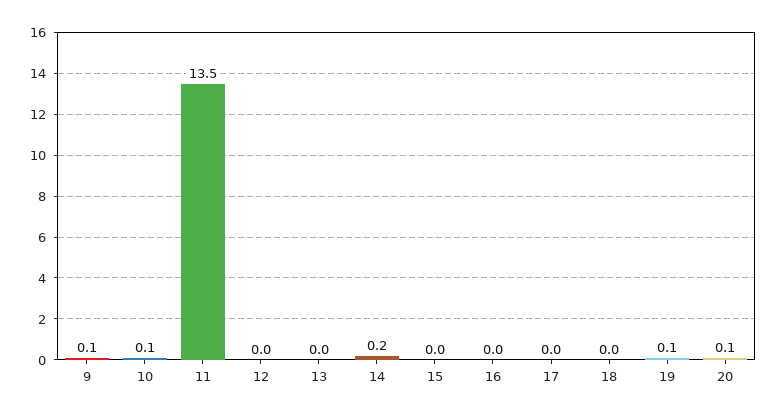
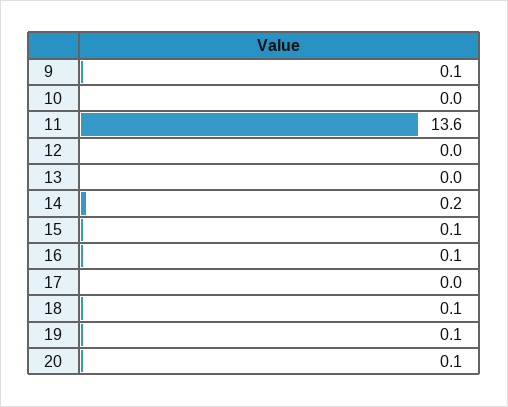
  {
    "9": 0.1,
-   "10": 0.1,
+   "10": 0,
-   "11": 13.5,
+   "11": 13.6,
    "12": 0,
    "13": 0,
    "14": 0.2,
-   "15": 0,
+   "15": 0.1,
-   "16": 0,
+   "16": 0.1,
    "17": 0,
-   "18": 0,
+   "18": 0.1,
    "19": 0.1,
    "20": 0.1
  }

